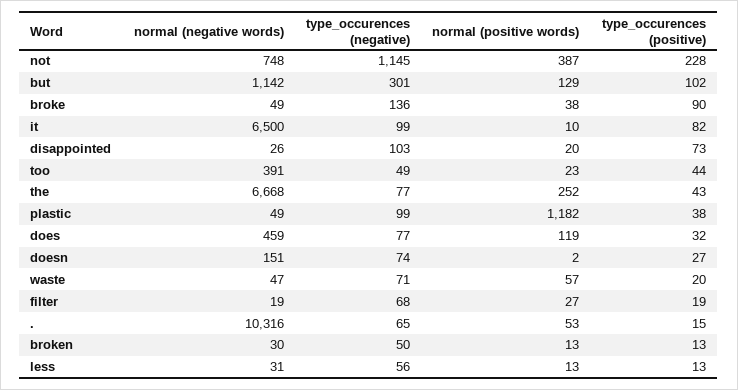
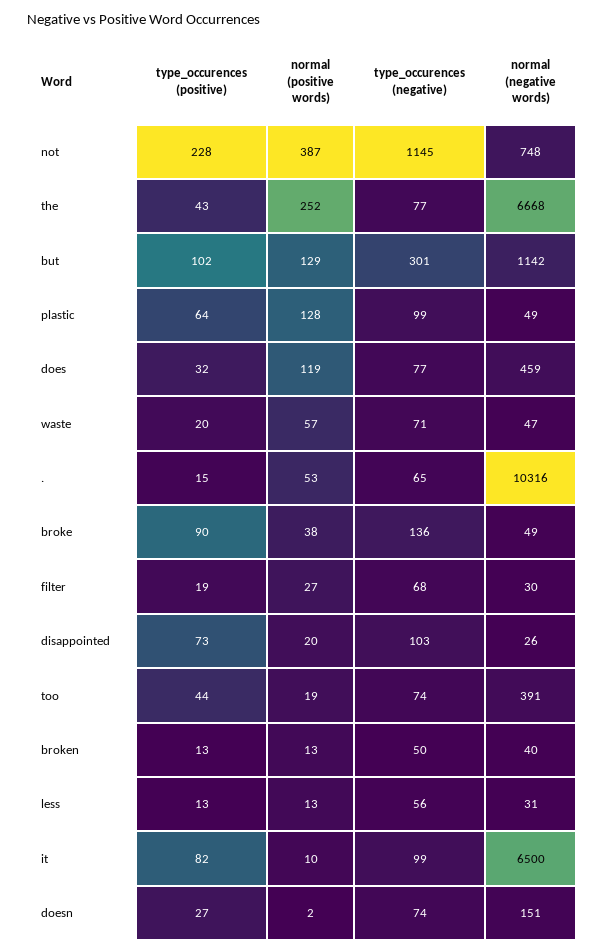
  {
    "normal (negative words)": {
      "not": 748,
      "but": 1142,
      "broke": 49,
      "it": 6500,
      "disappointed": 26,
      "too": 391,
      "the": 6668,
      "plastic": 49,
      "does": 459,
      "doesn": 151,
      "waste": 47,
-     "filter": 19,
+     "filter": 30,
      ".": 10316,
-     "broken": 30,
+     "broken": 40,
      "less": 31
    },
    "type_occurences (negative)": {
      "not": 1145,
      "but": 301,
      "broke": 136,
      "it": 99,
      "disappointed": 103,
-     "too": 49,
+     "too": 74,
      "the": 77,
      "plastic": 99,
      "does": 77,
      "doesn": 74,
      "waste": 71,
      "filter": 68,
      ".": 65,
      "broken": 50,
      "less": 56
    },
    "normal (positive words)": {
      "not": 387,
      "but": 129,
      "broke": 38,
      "it": 10,
      "disappointed": 20,
-     "too": 23,
+     "too": 19,
      "the": 252,
-     "plastic": 1182,
+     "plastic": 128,
      "does": 119,
      "doesn": 2,
      "waste": 57,
      "filter": 27,
      ".": 53,
      "broken": 13,
      "less": 13
    },
    "type_occurences (positive)": {
      "not": 228,
      "but": 102,
      "broke": 90,
      "it": 82,
      "disappointed": 73,
      "too": 44,
      "the": 43,
-     "plastic": 38,
+     "plastic": 64,
      "does": 32,
      "doesn": 27,
      "waste": 20,
      "filter": 19,
      ".": 15,
      "broken": 13,
      "less": 13
    }
  }

